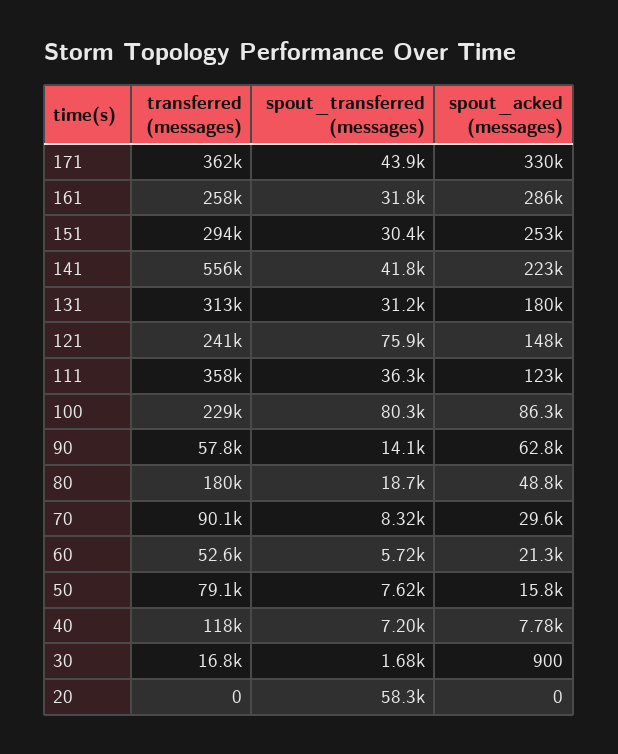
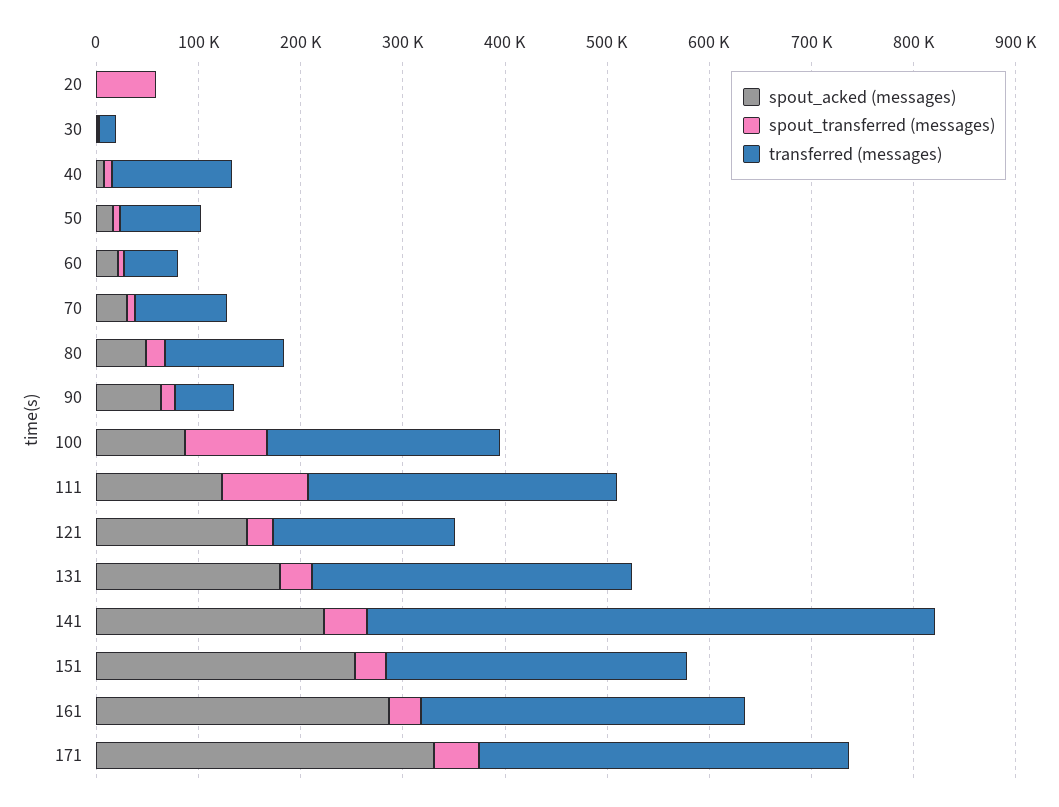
  {
    "transferred (messages)": {
      "171": 362000,
-     "161": 258000,
+     "161": 320000,
      "151": 294000,
      "141": 556000,
      "131": 313000,
-     "121": 241000,
+     "121": 180000,
-     "111": 358000,
+     "111": 300000,
      "100": 229000,
      "90": 57800,
-     "80": 180000,
+     "80": 120000,
      "70": 90100,
      "60": 52600,
      "50": 79100,
      "40": 118000,
      "30": 16800,
      "20": 0
    },
    "spout_transferred (messages)": {
      "171": 43900,
      "161": 31800,
      "151": 30400,
      "141": 41800,
      "131": 31200,
-     "121": 75900,
+     "121": 20000,
-     "111": 36300,
+     "111": 80000,
      "100": 80300,
      "90": 14100,
      "80": 18700,
      "70": 8320,
      "60": 5720,
      "50": 7620,
      "40": 7200,
      "30": 1680,
      "20": 58300
    },
    "spout_acked (messages)": {
      "171": 330000,
      "161": 286000,
      "151": 253000,
      "141": 223000,
      "131": 180000,
      "121": 148000,
      "111": 123000,
      "100": 86300,
      "90": 62800,
      "80": 48800,
      "70": 29600,
      "60": 21300,
      "50": 15800,
      "40": 7780,
      "30": 900,
      "20": 0
    }
  }

